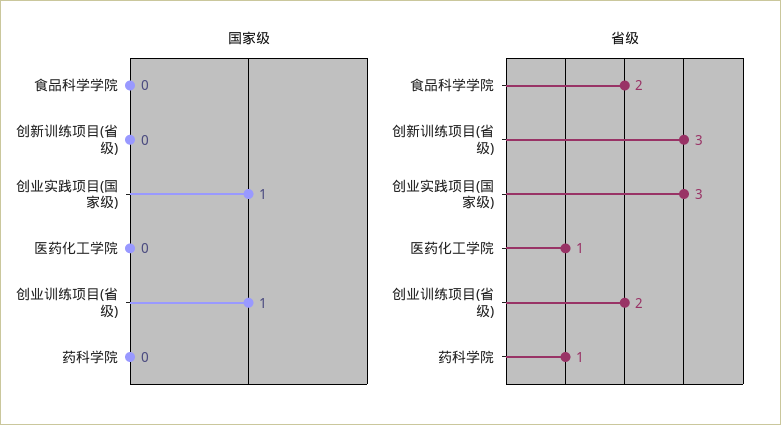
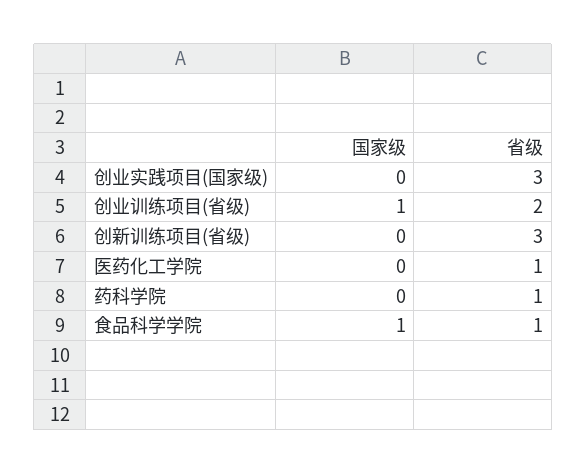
  {
    "国家级": {
-     "食品科学学院": 0,
+     "食品科学学院": 1,
      "创新训练项目(省级)": 0,
-     "创业实践项目(国家级)": 1,
+     "创业实践项目(国家级)": 0,
      "医药化工学院": 0,
      "创业训练项目(省级)": 1,
      "药科学院": 0
    },
    "省级": {
-     "食品科学学院": 2,
+     "食品科学学院": 1,
      "创新训练项目(省级)": 3,
      "创业实践项目(国家级)": 3,
      "医药化工学院": 1,
      "创业训练项目(省级)": 2,
      "药科学院": 1
    }
  }

